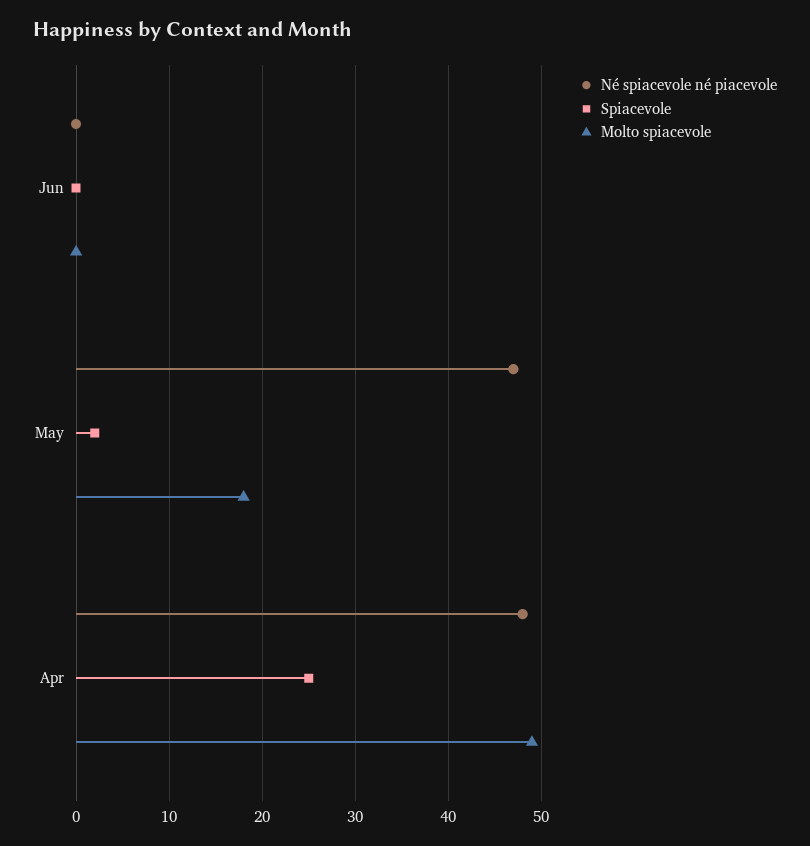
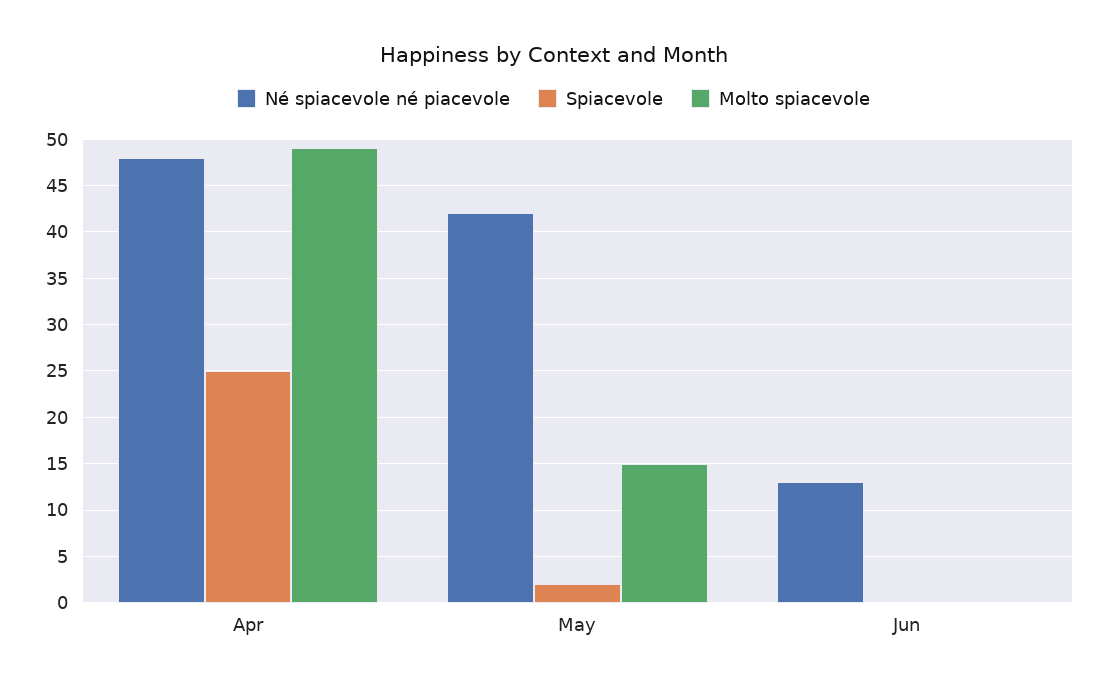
  {
    "Né spiacevole né piacevole": {
-     "Jun": 0,
+     "Jun": 13,
-     "May": 47,
+     "May": 42,
      "Apr": 48
    },
    "Spiacevole": {
      "Jun": 0,
      "May": 2,
      "Apr": 25
    },
    "Molto spiacevole": {
      "Jun": 0,
-     "May": 18,
+     "May": 15,
      "Apr": 49
    }
  }

